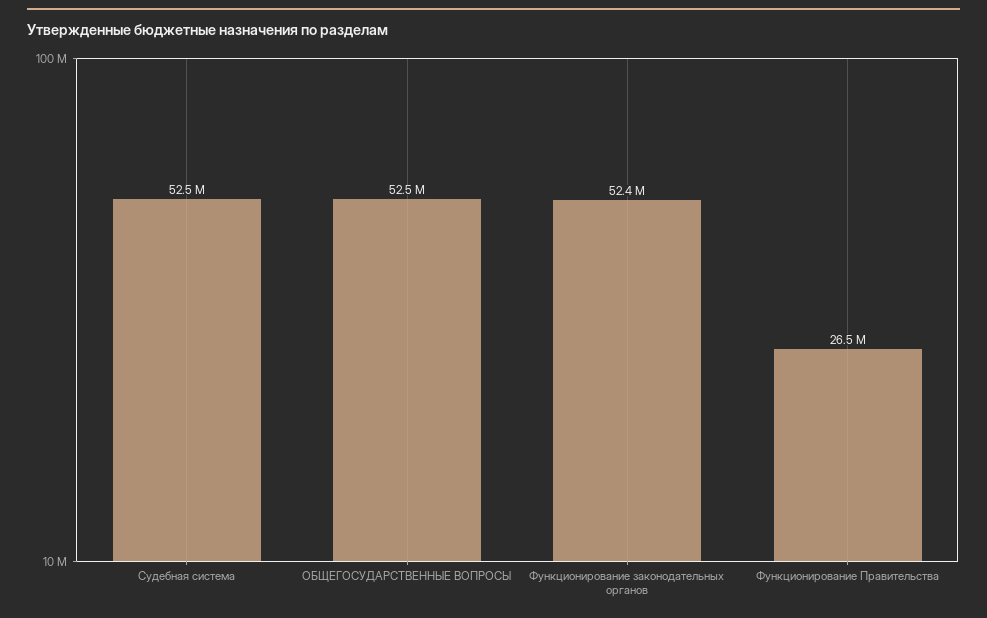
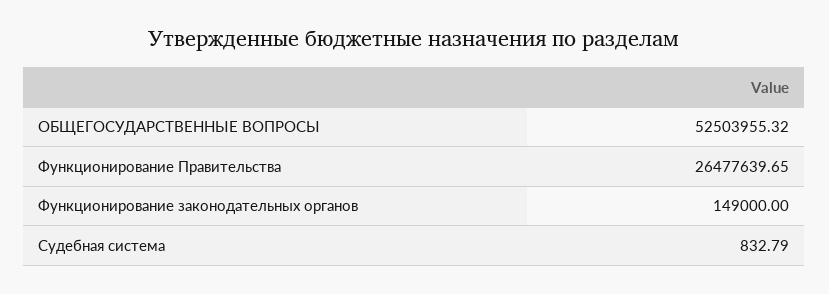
  {
-   "Судебная система": 52500000,
+   "Судебная система": 832.79,
    "ОБЩЕГОСУДАРСТВЕННЫЕ ВОПРОСЫ": 52503955.32,
-   "Функционирование законодательных органов": 52400000,
+   "Функционирование законодательных органов": 149000,
    "Функционирование Правительства": 26477639.65
  }

